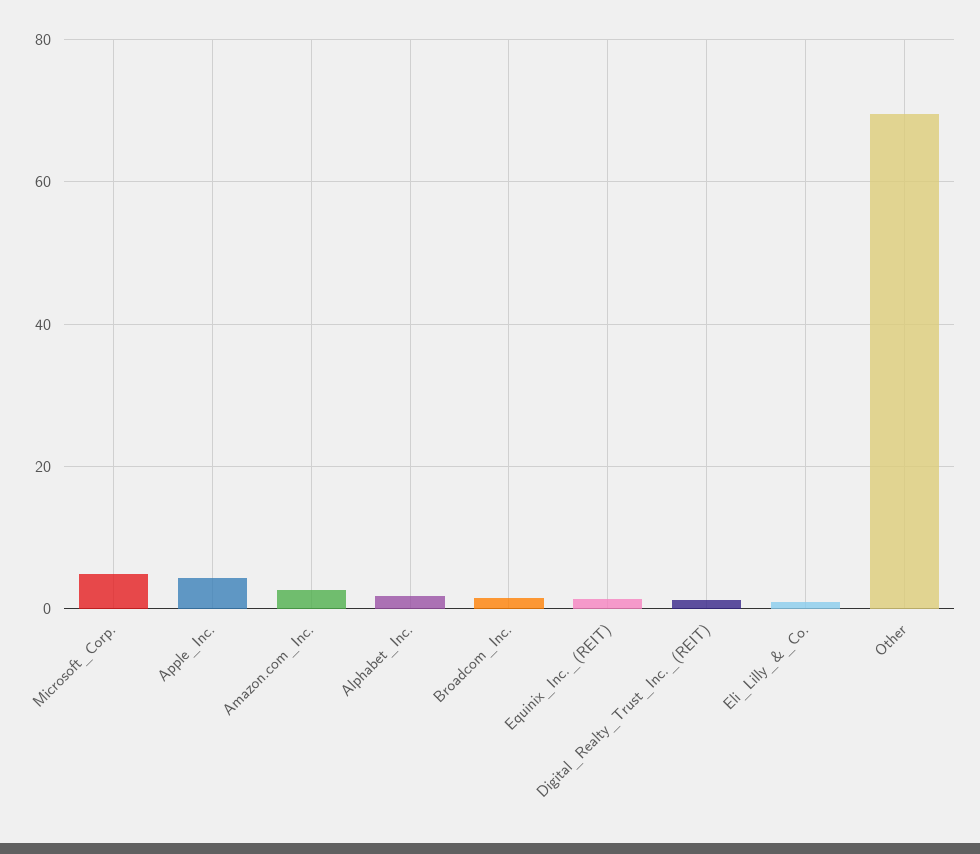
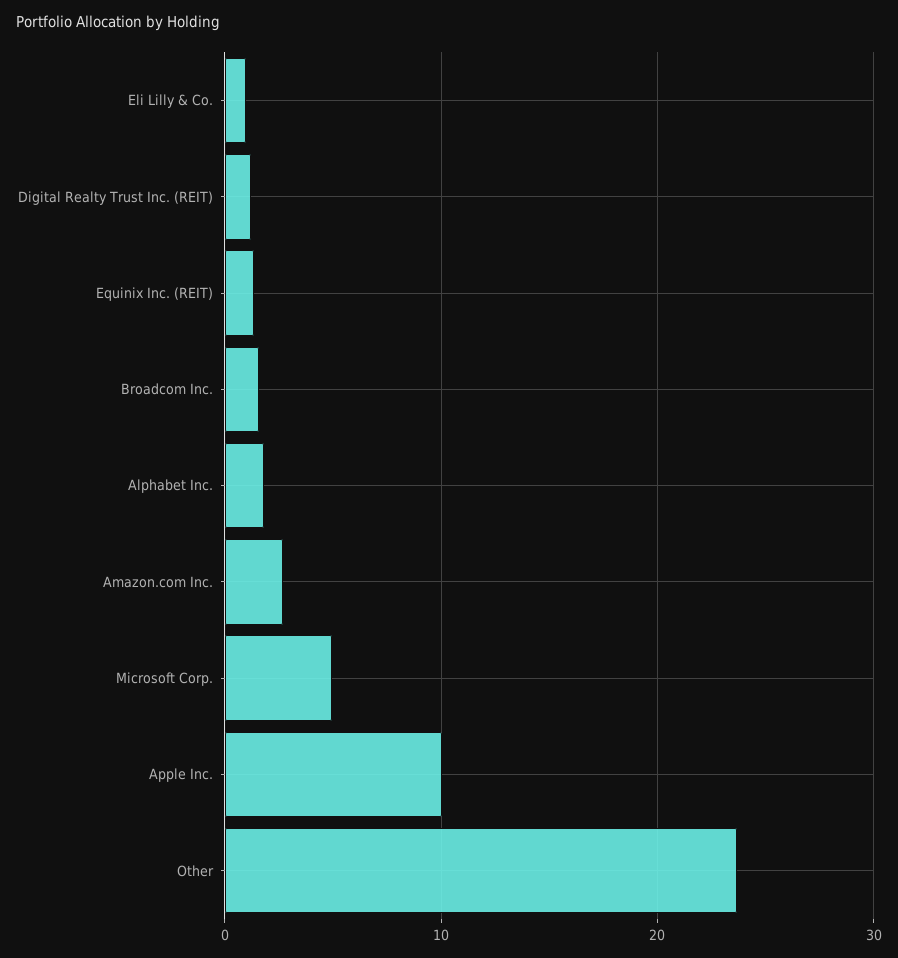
  {
    "Microsoft_Corp.": 5,
-   "Apple_Inc.": 4,
+   "Apple_Inc.": 10,
    "Amazon.com_Inc.": 3,
    "Alphabet_Inc.": 2,
    "Broadcom_Inc.": 2,
    "Equinix_Inc._(REIT)": 1,
    "Digital_Realty_Trust_Inc._(REIT)": 1,
    "Eli_Lilly_&_Co.": 1,
-   "Other": 70
+   "Other": 24
  }

